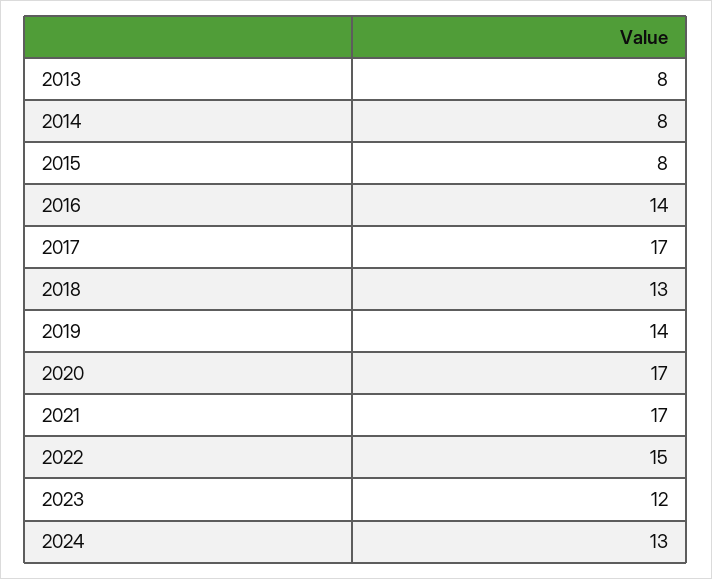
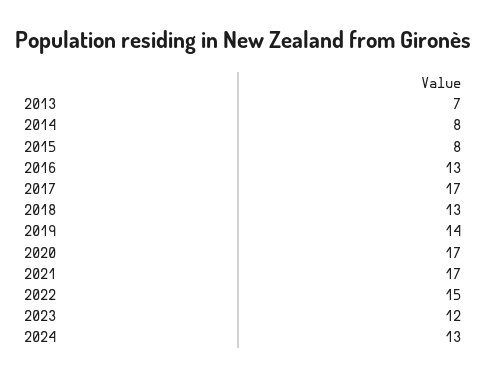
  {
-   "2013": 8,
+   "2013": 7,
    "2014": 8,
    "2015": 8,
-   "2016": 14,
+   "2016": 13,
    "2017": 17,
    "2018": 13,
    "2019": 14,
    "2020": 17,
    "2021": 17,
    "2022": 15,
    "2023": 12,
    "2024": 13
  }

